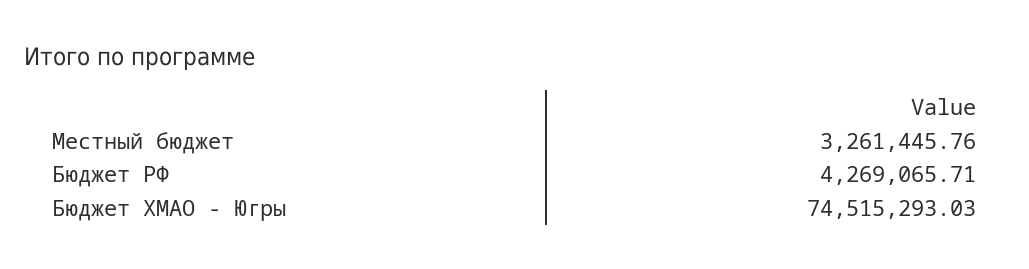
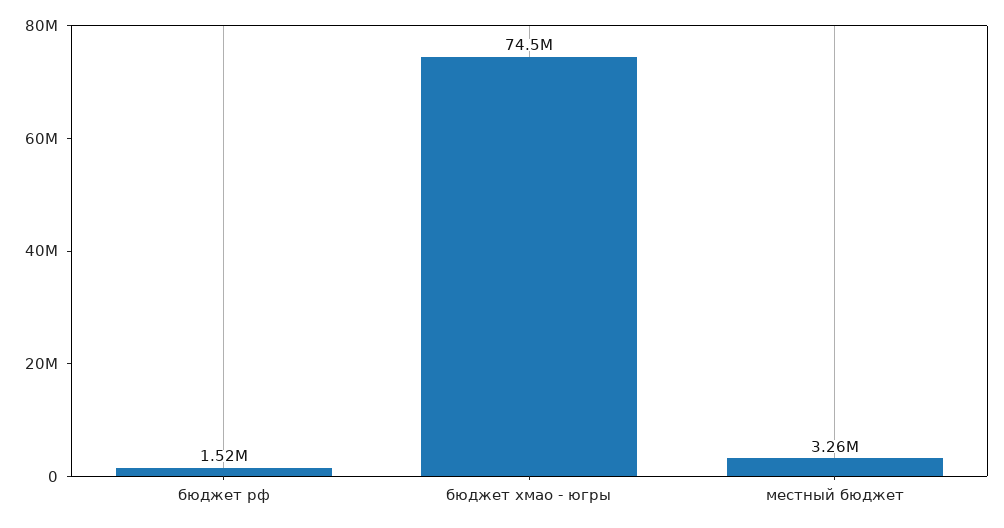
  {
    "Местный бюджет": 3261445.76,
-   "Бюджет РФ": 4269065.71,
+   "Бюджет РФ": 1520000,
    "Бюджет ХМАО - Югры": 74515293.03
  }

